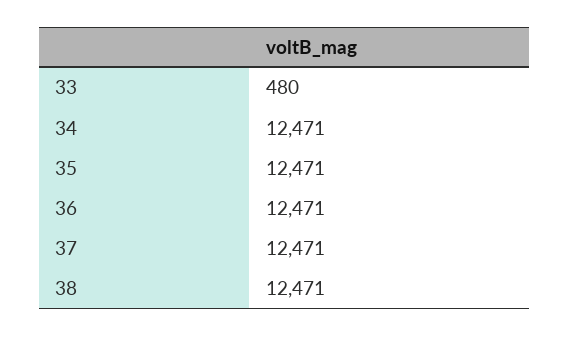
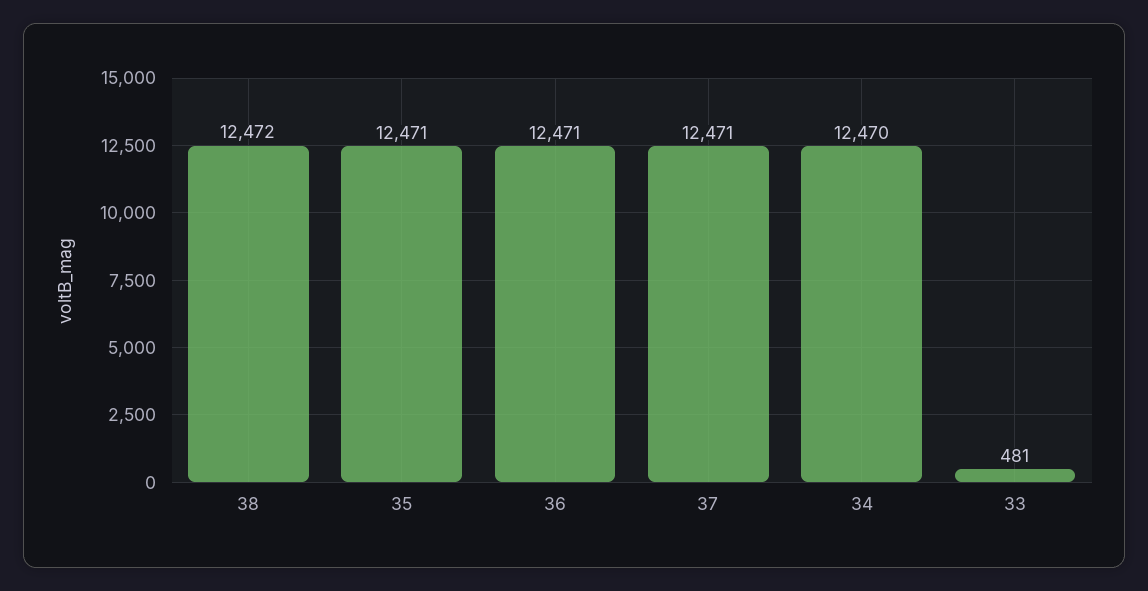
  {
-   "33": 480,
+   "33": 481,
-   "34": 12471,
+   "34": 12470,
    "35": 12471,
    "36": 12471,
    "37": 12471,
-   "38": 12471
+   "38": 12472
  }

